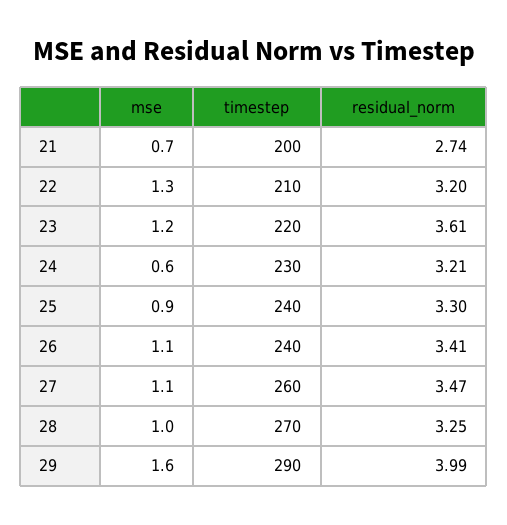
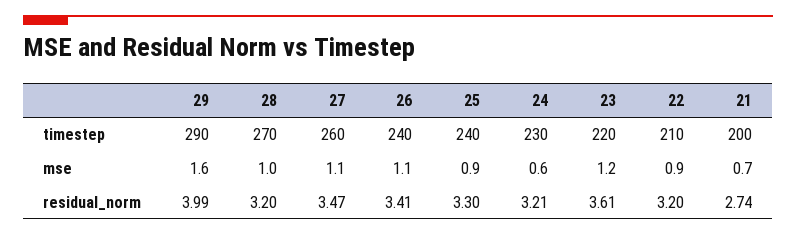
  {
    "mse": {
      "21": 0.7,
-     "22": 1.3,
+     "22": 0.9,
      "23": 1.2,
      "24": 0.6,
      "25": 0.9,
      "26": 1.1,
      "27": 1.1,
      "28": 1,
      "29": 1.6
    },
    "timestep": {
      "21": 200,
      "22": 210,
      "23": 220,
      "24": 230,
      "25": 240,
      "26": 240,
      "27": 260,
      "28": 270,
      "29": 290
    },
    "residual_norm": {
      "21": 2.74,
      "22": 3.2,
      "23": 3.61,
      "24": 3.21,
      "25": 3.3,
      "26": 3.41,
      "27": 3.47,
-     "28": 3.25,
+     "28": 3.2,
      "29": 3.99
    }
  }

